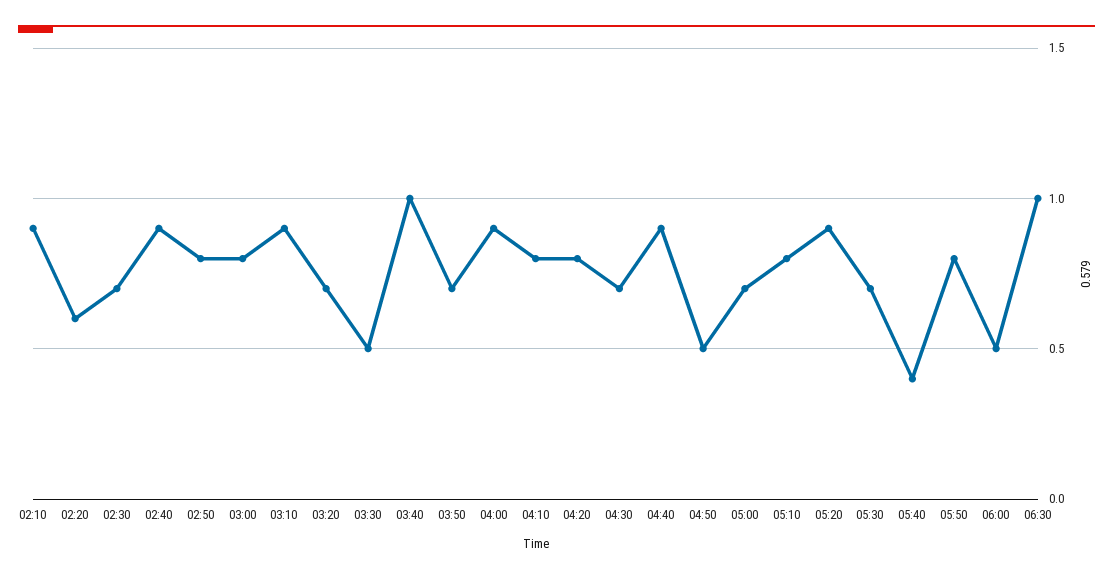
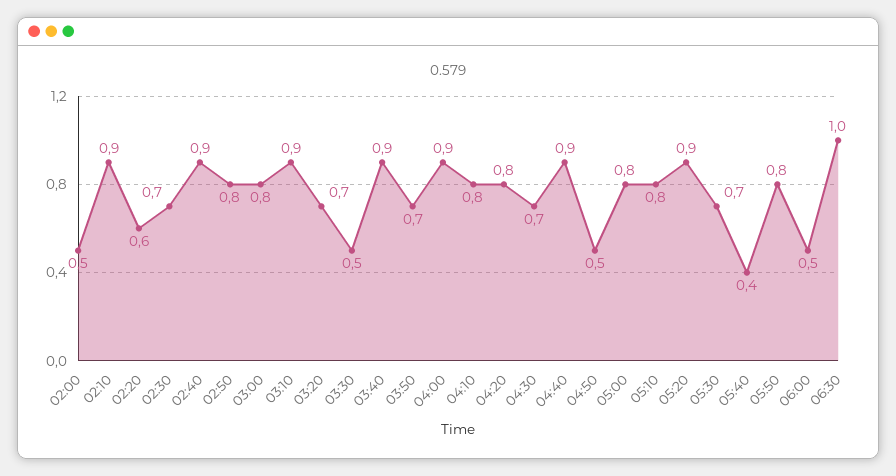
  {
    "02:10": 0.9,
    "02:20": 0.6,
    "02:30": 0.7,
    "02:40": 0.9,
    "02:50": 0.8,
    "03:00": 0.8,
    "03:10": 0.9,
    "03:20": 0.7,
    "03:30": 0.5,
-   "03:40": 1,
+   "03:40": 0.9,
    "03:50": 0.7,
    "04:00": 0.9,
    "04:10": 0.8,
    "04:20": 0.8,
    "04:30": 0.7,
    "04:40": 0.9,
    "04:50": 0.5,
-   "05:00": 0.7,
+   "05:00": 0.8,
    "05:10": 0.8,
    "05:20": 0.9,
    "05:30": 0.7,
    "05:40": 0.4,
    "05:50": 0.8,
    "06:00": 0.5,
-   "06:30": 1
+   "06:30": 1,
+   "02:00": 0.5
  }

